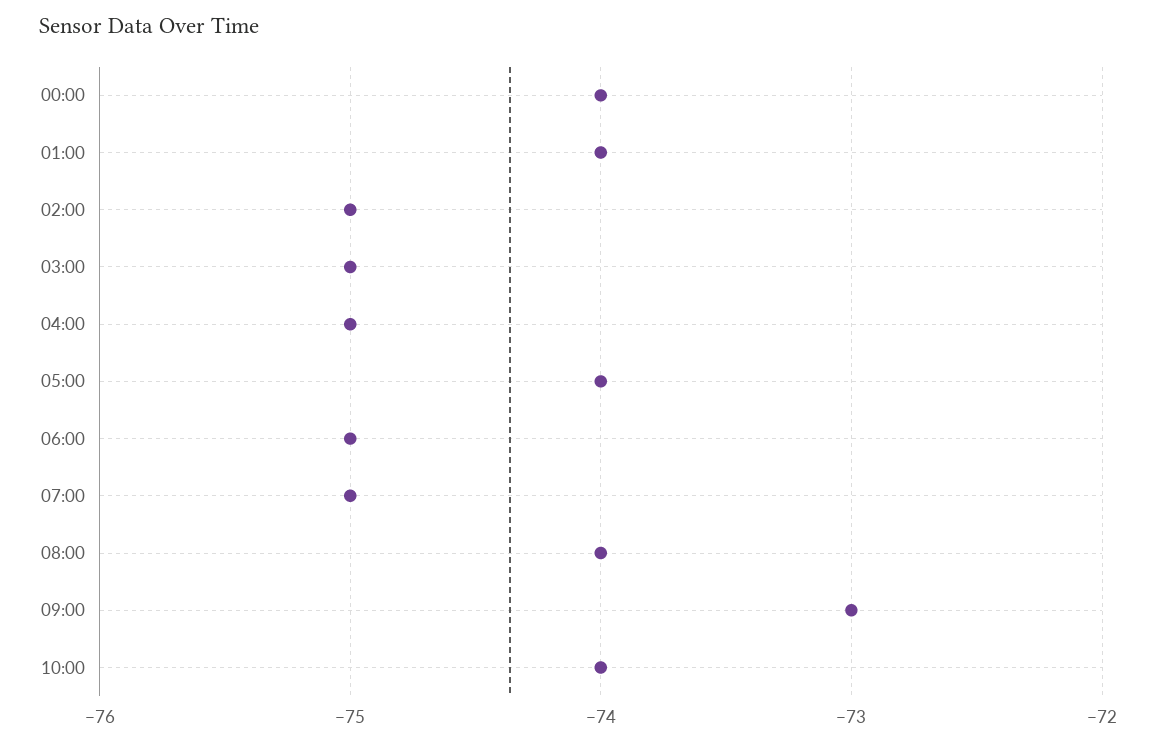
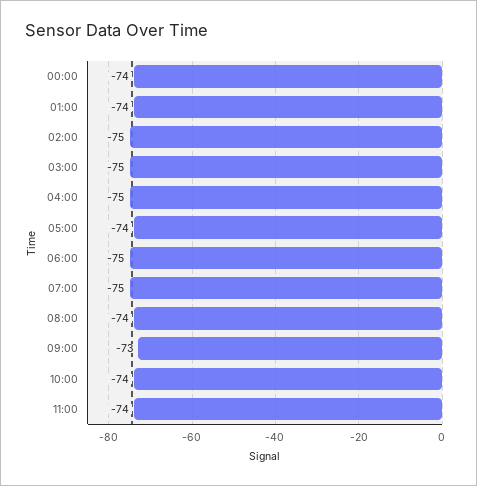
  {
    "00:00": -74,
    "01:00": -74,
    "02:00": -75,
    "03:00": -75,
    "04:00": -75,
    "05:00": -74,
    "06:00": -75,
    "07:00": -75,
    "08:00": -74,
    "09:00": -73,
-   "10:00": -74
+   "10:00": -74,
+   "11:00": -74
  }

